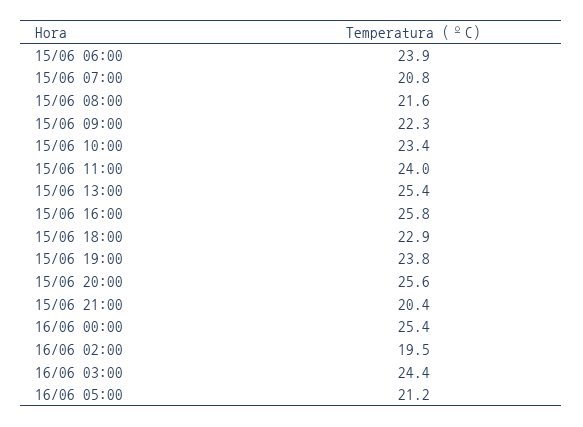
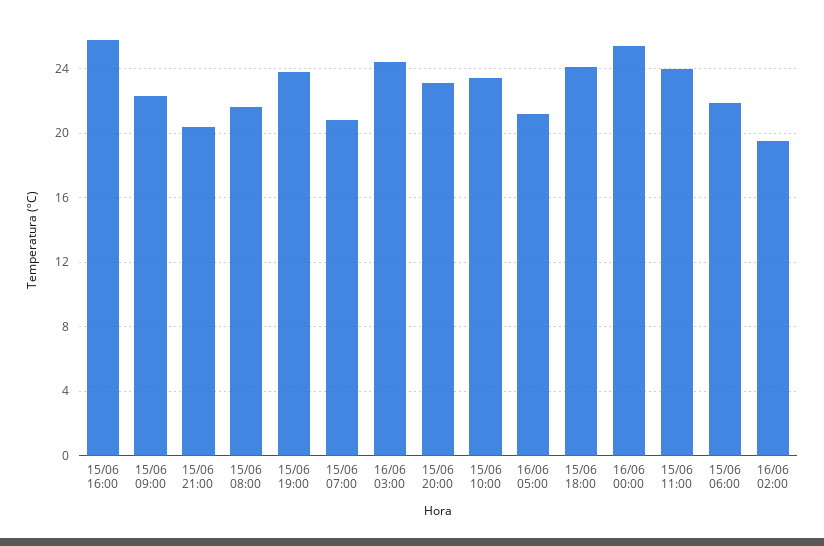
  {
-   "15/06 06:00": 23.9,
+   "15/06 06:00": 22,
    "15/06 07:00": 20.8,
    "15/06 08:00": 21.6,
    "15/06 09:00": 22.3,
    "15/06 10:00": 23.4,
    "15/06 11:00": 24,
-   "15/06 13:00": 25.4,
    "15/06 16:00": 25.8,
-   "15/06 18:00": 22.9,
+   "15/06 18:00": 24,
    "15/06 19:00": 23.8,
-   "15/06 20:00": 25.6,
+   "15/06 20:00": 23,
    "15/06 21:00": 20.4,
    "16/06 00:00": 25.4,
    "16/06 02:00": 19.5,
    "16/06 03:00": 24.4,
    "16/06 05:00": 21.2
  }

